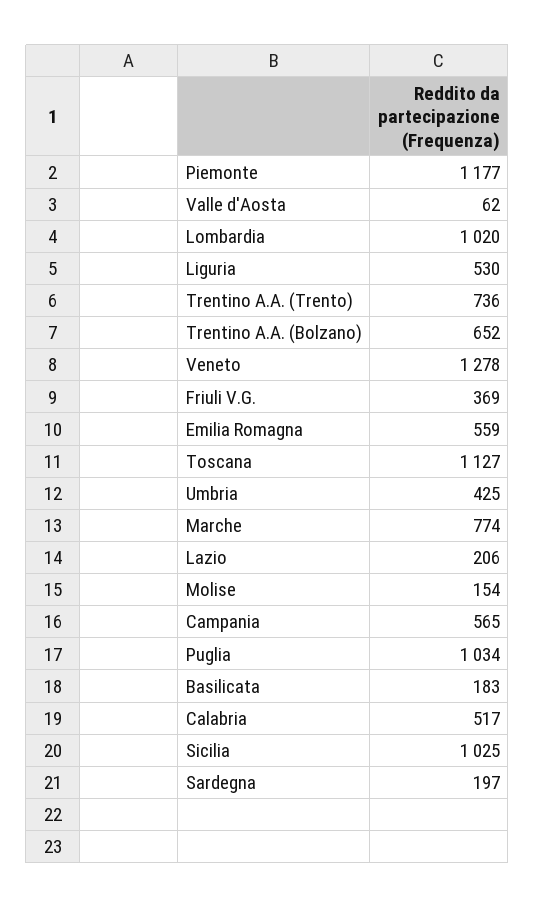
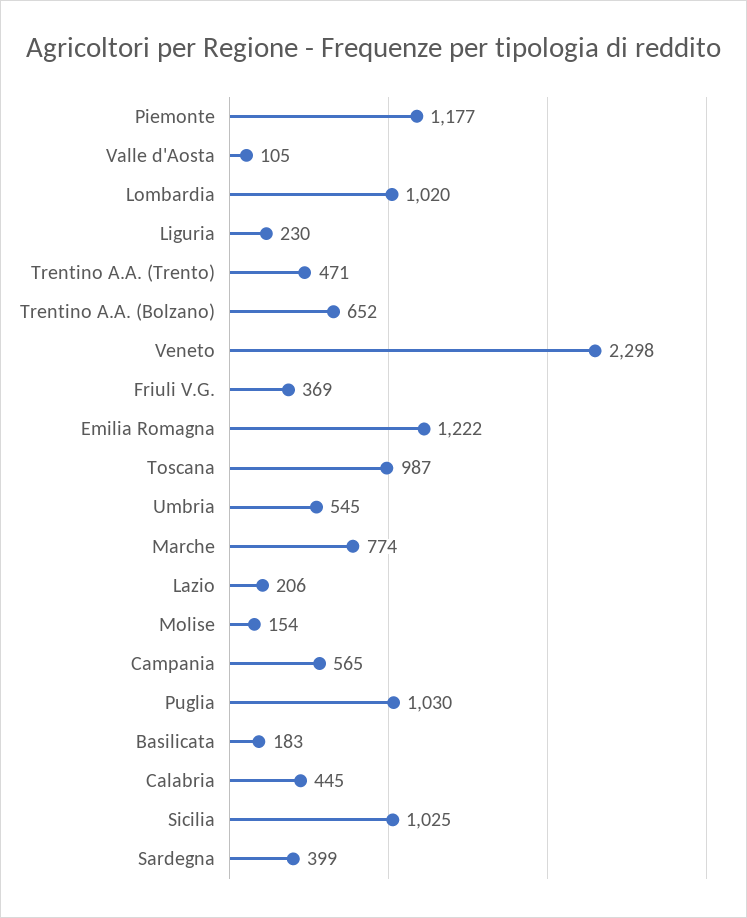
  {
    "Piemonte": 1177,
-   "Valle d'Aosta": 62,
+   "Valle d'Aosta": 105,
    "Lombardia": 1020,
-   "Liguria": 530,
+   "Liguria": 230,
-   "Trentino A.A. (Trento)": 736,
+   "Trentino A.A. (Trento)": 471,
    "Trentino A.A. (Bolzano)": 652,
-   "Veneto": 1278,
+   "Veneto": 2298,
    "Friuli V.G.": 369,
-   "Emilia Romagna": 559,
+   "Emilia Romagna": 1222,
-   "Toscana": 1127,
+   "Toscana": 987,
-   "Umbria": 425,
+   "Umbria": 545,
    "Marche": 774,
    "Lazio": 206,
    "Molise": 154,
    "Campania": 565,
-   "Puglia": 1034,
+   "Puglia": 1030,
    "Basilicata": 183,
-   "Calabria": 517,
+   "Calabria": 445,
    "Sicilia": 1025,
-   "Sardegna": 197
+   "Sardegna": 399
  }

